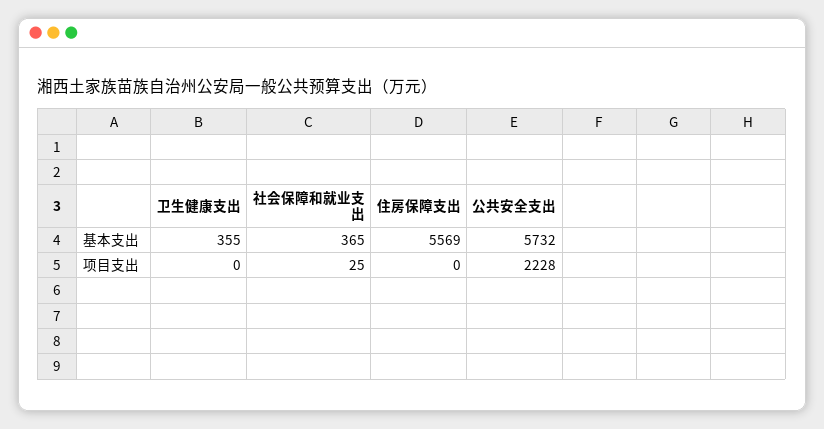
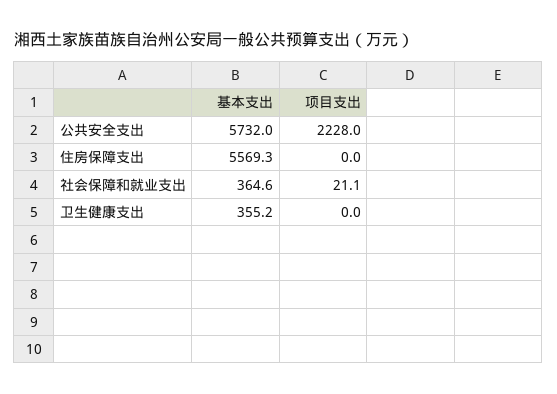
  {
    "卫生健康支出": {
      "基本支出": 355.2,
      "项目支出": 0
    },
    "社会保障和就业支出": {
      "基本支出": 364.6,
-     "项目支出": 25
+     "项目支出": 21.1
    },
    "住房保障支出": {
      "基本支出": 5569.3,
      "项目支出": 0
    },
    "公共安全支出": {
      "基本支出": 5732,
      "项目支出": 2228
    }
  }

